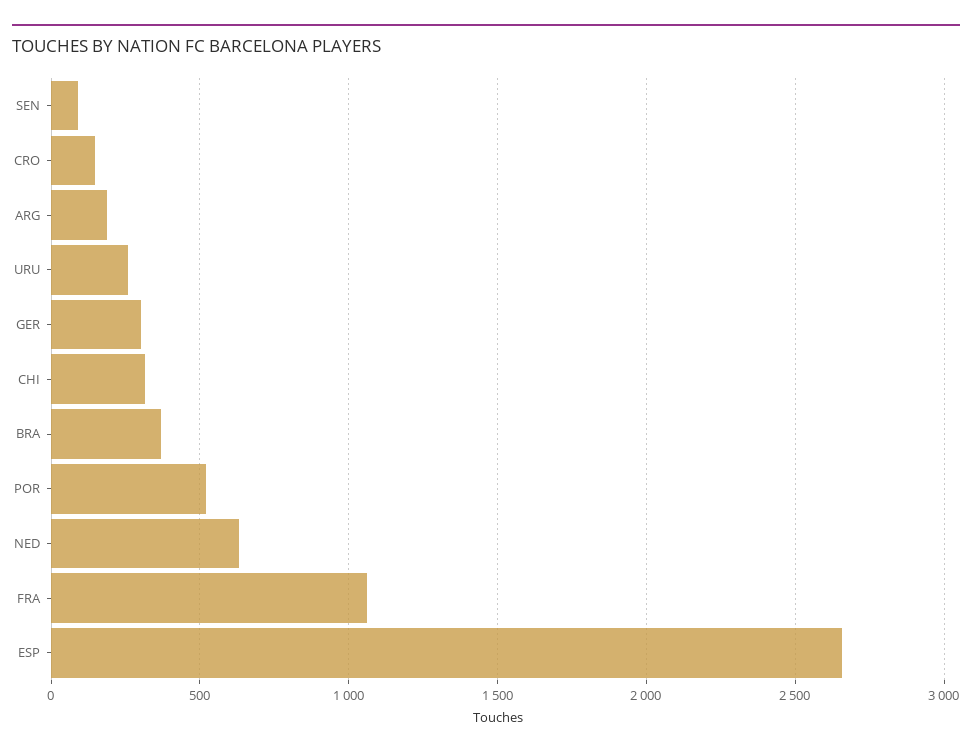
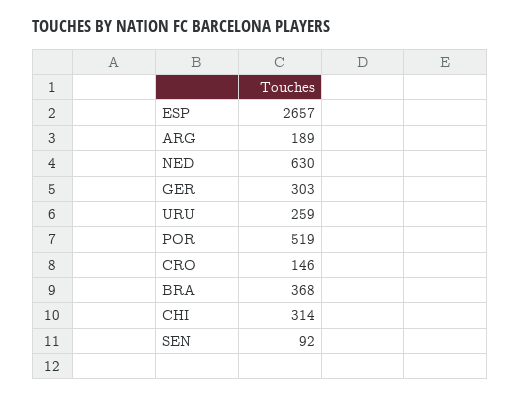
  {
    "SEN": 92,
    "CRO": 146,
    "ARG": 189,
    "URU": 259,
    "GER": 303,
    "CHI": 314,
    "BRA": 368,
    "POR": 519,
    "NED": 630,
-   "FRA": 1050,
    "ESP": 2657
  }

